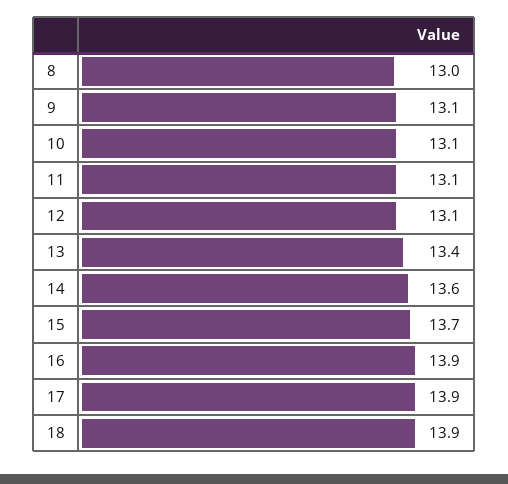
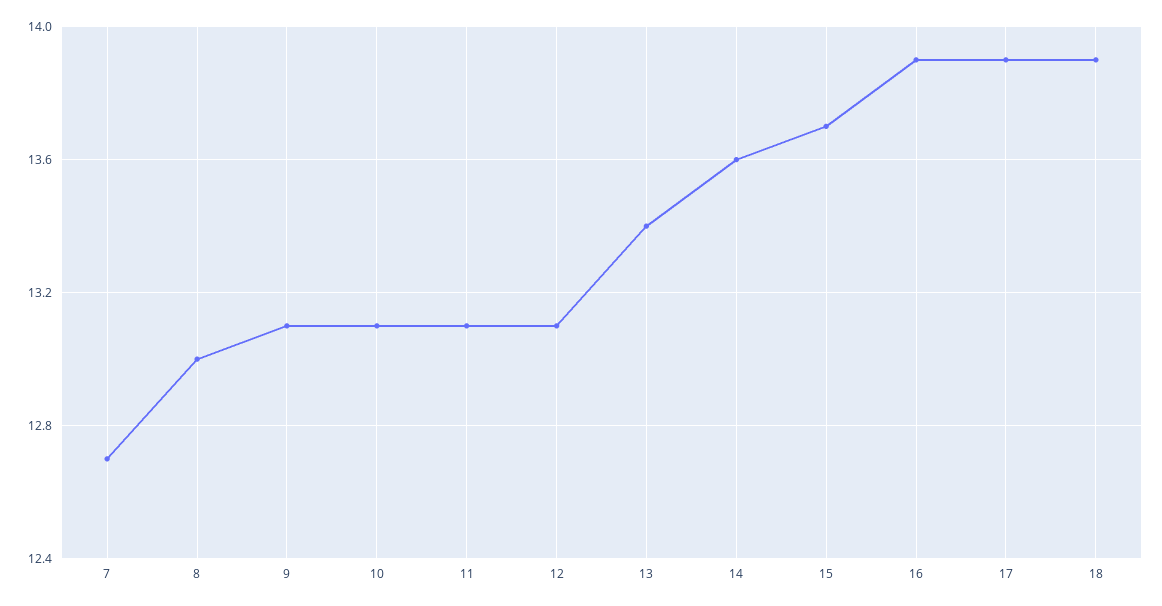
  {
    "8": 13,
    "9": 13.1,
    "10": 13.1,
    "11": 13.1,
    "12": 13.1,
    "13": 13.4,
    "14": 13.6,
    "15": 13.7,
    "16": 13.9,
    "17": 13.9,
-   "18": 13.9
+   "18": 13.9,
+   "7": 12.7
  }

